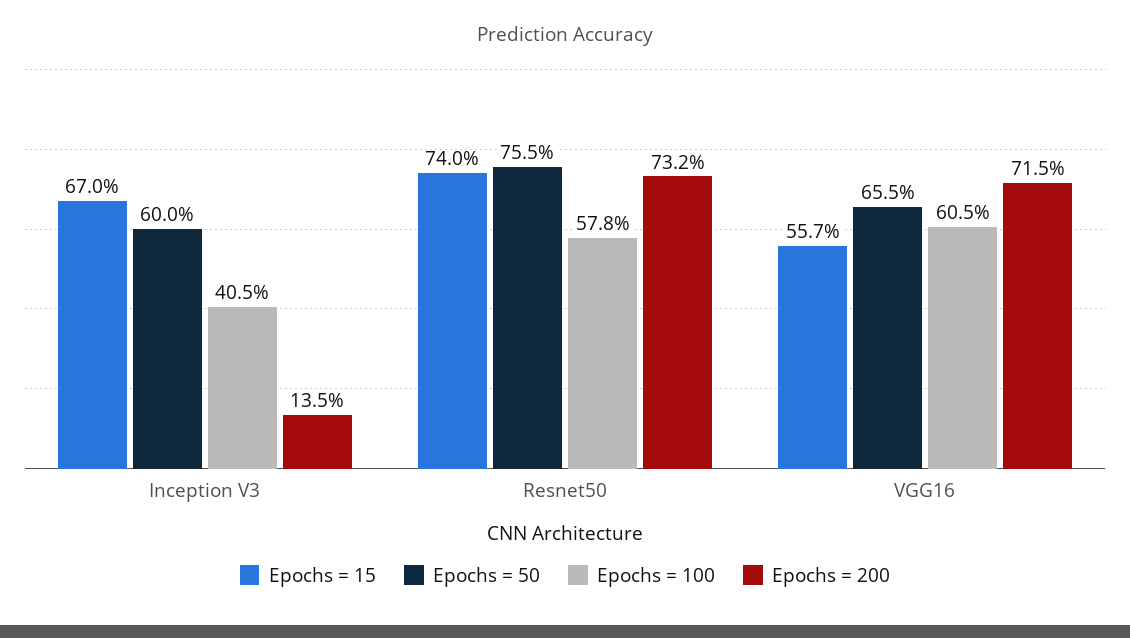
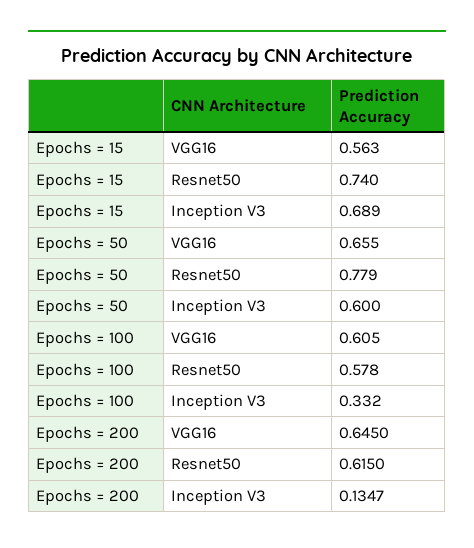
  {
    "Epochs = 15": {
-     "Inception V3": 0.67,
+     "Inception V3": 0.689,
      "Resnet50": 0.74,
-     "VGG16": 0.557
+     "VGG16": 0.563
    },
    "Epochs = 50": {
      "Inception V3": 0.6,
-     "Resnet50": 0.755,
+     "Resnet50": 0.779,
      "VGG16": 0.655
    },
    "Epochs = 100": {
-     "Inception V3": 0.405,
+     "Inception V3": 0.332,
      "Resnet50": 0.578,
      "VGG16": 0.605
    },
    "Epochs = 200": {
      "Inception V3": 0.1347,
-     "Resnet50": 0.732,
+     "Resnet50": 0.615,
-     "VGG16": 0.715
+     "VGG16": 0.645
    }
  }

